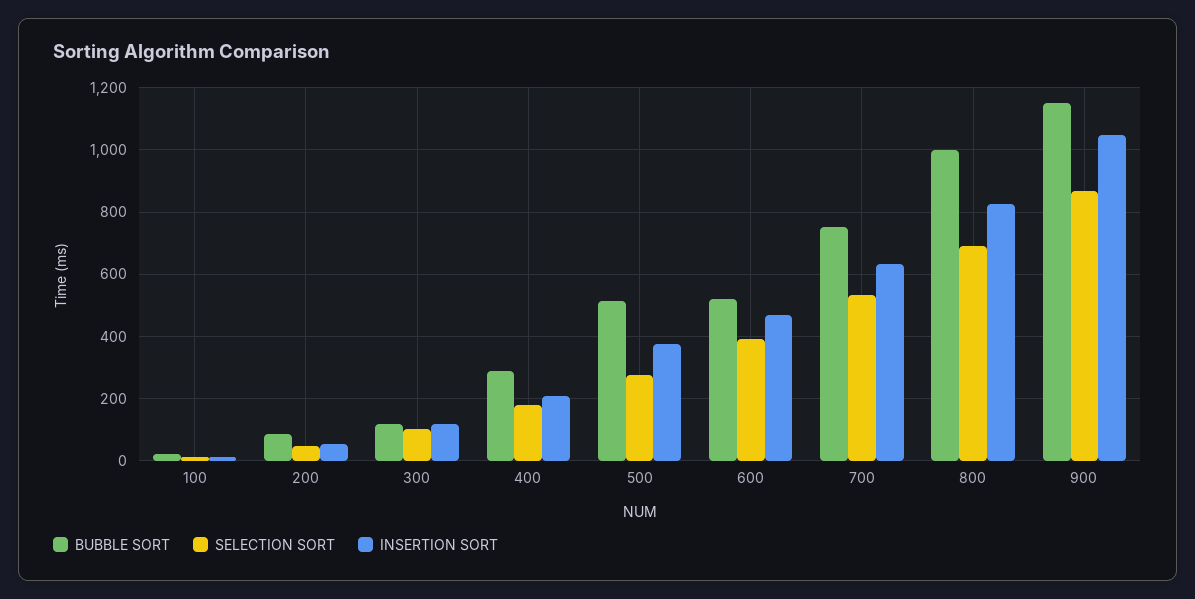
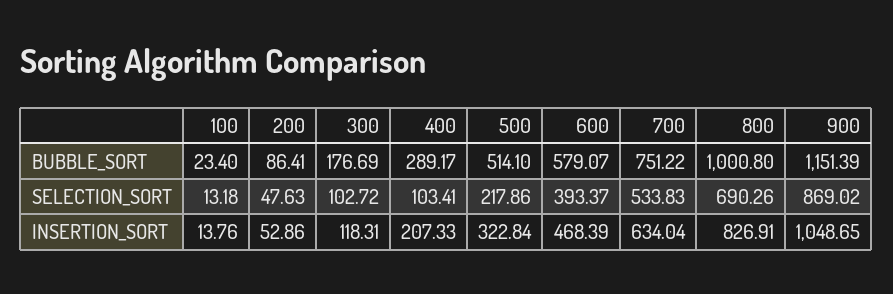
  {
    "BUBBLE SORT": {
      "100": 23.4,
      "200": 86.41,
-     "300": 120,
+     "300": 176.69,
      "400": 289.17,
      "500": 514.1,
-     "600": 520,
+     "600": 579.07,
      "700": 751.22,
      "800": 1000.8,
      "900": 1151.39
    },
    "SELECTION SORT": {
      "100": 13.18,
      "200": 47.63,
      "300": 102.72,
-     "400": 180,
+     "400": 103.41,
-     "500": 280,
+     "500": 217.86,
      "600": 393.37,
      "700": 533.83,
      "800": 690.26,
      "900": 869.02
    },
    "INSERTION SORT": {
      "100": 13.76,
      "200": 52.86,
      "300": 118.31,
      "400": 207.33,
-     "500": 380,
+     "500": 322.84,
      "600": 468.39,
      "700": 634.04,
      "800": 826.91,
      "900": 1048.65
    }
  }

